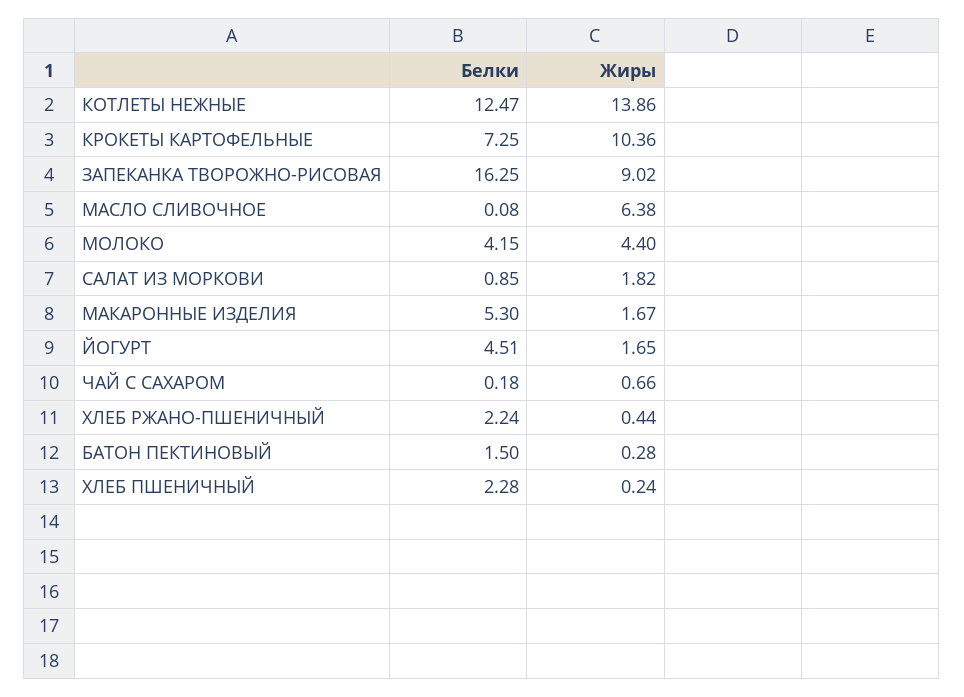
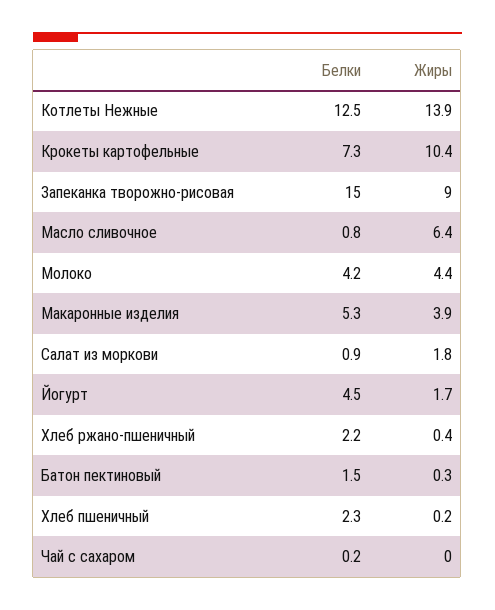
  {
    "Белки": {
      "КОТЛЕТЫ НЕЖНЫЕ": 12.47,
      "КРОКЕТЫ КАРТОФЕЛЬНЫЕ": 7.25,
-     "ЗАПЕКАНКА ТВОРОЖНО-РИСОВАЯ": 16.25,
+     "ЗАПЕКАНКА ТВОРОЖНО-РИСОВАЯ": 15,
-     "МАСЛО СЛИВОЧНОЕ": 0.08,
+     "МАСЛО СЛИВОЧНОЕ": 0.8,
      "МОЛОКО": 4.15,
      "САЛАТ ИЗ МОРКОВИ": 0.85,
      "МАКАРОННЫЕ ИЗДЕЛИЯ": 5.3,
      "ЙОГУРТ": 4.51,
      "ЧАЙ С САХАРОМ": 0.18,
      "ХЛЕБ РЖАНО-ПШЕНИЧНЫЙ": 2.24,
      "БАТОН ПЕКТИНОВЫЙ": 1.5,
      "ХЛЕБ ПШЕНИЧНЫЙ": 2.28
    },
    "Жиры": {
      "КОТЛЕТЫ НЕЖНЫЕ": 13.86,
      "КРОКЕТЫ КАРТОФЕЛЬНЫЕ": 10.36,
      "ЗАПЕКАНКА ТВОРОЖНО-РИСОВАЯ": 9.02,
      "МАСЛО СЛИВОЧНОЕ": 6.38,
      "МОЛОКО": 4.4,
      "САЛАТ ИЗ МОРКОВИ": 1.82,
-     "МАКАРОННЫЕ ИЗДЕЛИЯ": 1.67,
+     "МАКАРОННЫЕ ИЗДЕЛИЯ": 3.9,
      "ЙОГУРТ": 1.65,
-     "ЧАЙ С САХАРОМ": 0.66,
+     "ЧАЙ С САХАРОМ": 0,
      "ХЛЕБ РЖАНО-ПШЕНИЧНЫЙ": 0.44,
      "БАТОН ПЕКТИНОВЫЙ": 0.28,
      "ХЛЕБ ПШЕНИЧНЫЙ": 0.24
    }
  }

